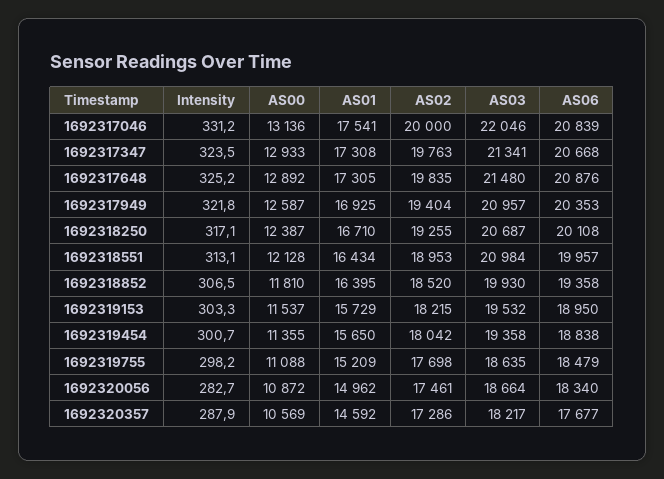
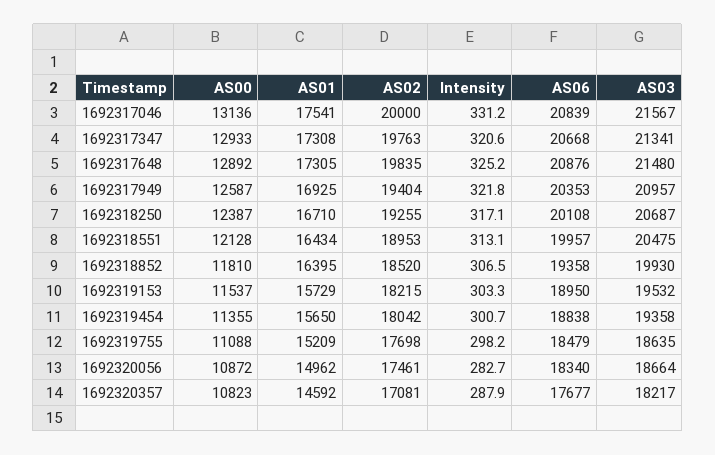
  {
    "Intensity": {
      "1692317046": 331.2,
-     "1692317347": 323.5,
+     "1692317347": 320.6,
      "1692317648": 325.2,
      "1692317949": 321.8,
      "1692318250": 317.1,
      "1692318551": 313.1,
      "1692318852": 306.5,
      "1692319153": 303.3,
      "1692319454": 300.7,
      "1692319755": 298.2,
      "1692320056": 282.7,
      "1692320357": 287.9
    },
    "AS00": {
      "1692317046": 13136,
      "1692317347": 12933,
      "1692317648": 12892,
      "1692317949": 12587,
      "1692318250": 12387,
      "1692318551": 12128,
      "1692318852": 11810,
      "1692319153": 11537,
      "1692319454": 11355,
      "1692319755": 11088,
      "1692320056": 10872,
-     "1692320357": 10569
+     "1692320357": 10823
    },
    "AS01": {
      "1692317046": 17541,
      "1692317347": 17308,
      "1692317648": 17305,
      "1692317949": 16925,
      "1692318250": 16710,
      "1692318551": 16434,
      "1692318852": 16395,
      "1692319153": 15729,
      "1692319454": 15650,
      "1692319755": 15209,
      "1692320056": 14962,
      "1692320357": 14592
    },
    "AS02": {
      "1692317046": 20000,
      "1692317347": 19763,
      "1692317648": 19835,
      "1692317949": 19404,
      "1692318250": 19255,
      "1692318551": 18953,
      "1692318852": 18520,
      "1692319153": 18215,
      "1692319454": 18042,
      "1692319755": 17698,
      "1692320056": 17461,
-     "1692320357": 17286
+     "1692320357": 17081
    },
    "AS03": {
-     "1692317046": 22046,
+     "1692317046": 21567,
      "1692317347": 21341,
      "1692317648": 21480,
      "1692317949": 20957,
      "1692318250": 20687,
-     "1692318551": 20984,
+     "1692318551": 20475,
      "1692318852": 19930,
      "1692319153": 19532,
      "1692319454": 19358,
      "1692319755": 18635,
      "1692320056": 18664,
      "1692320357": 18217
    },
    "AS06": {
      "1692317046": 20839,
      "1692317347": 20668,
      "1692317648": 20876,
      "1692317949": 20353,
      "1692318250": 20108,
      "1692318551": 19957,
      "1692318852": 19358,
      "1692319153": 18950,
      "1692319454": 18838,
      "1692319755": 18479,
      "1692320056": 18340,
      "1692320357": 17677
    }
  }

